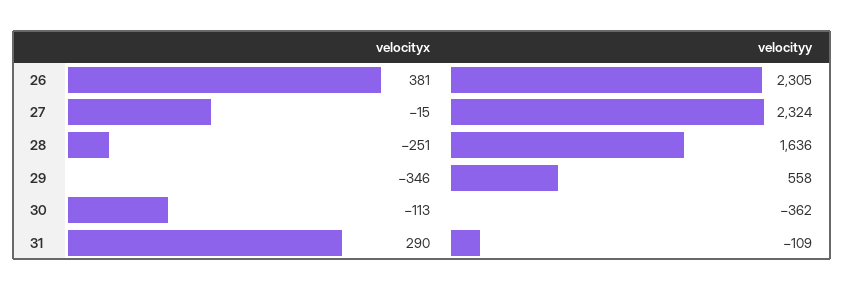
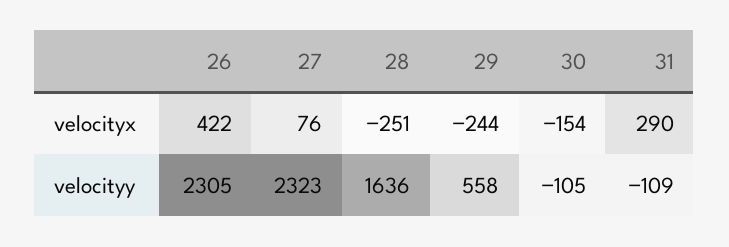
  {
    "velocityx": {
-     "26": 381,
+     "26": 422,
-     "27": -15,
+     "27": 76,
      "28": -251,
-     "29": -346,
+     "29": -244,
-     "30": -113,
+     "30": -154,
      "31": 290
    },
    "velocityy": {
      "26": 2305,
-     "27": 2324,
+     "27": 2323,
      "28": 1636,
      "29": 558,
-     "30": -362,
+     "30": -105,
      "31": -109
    }
  }

